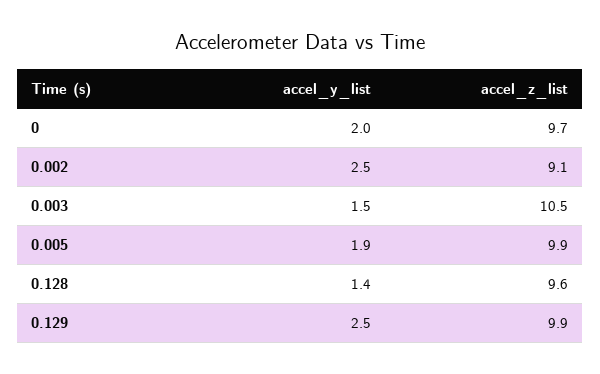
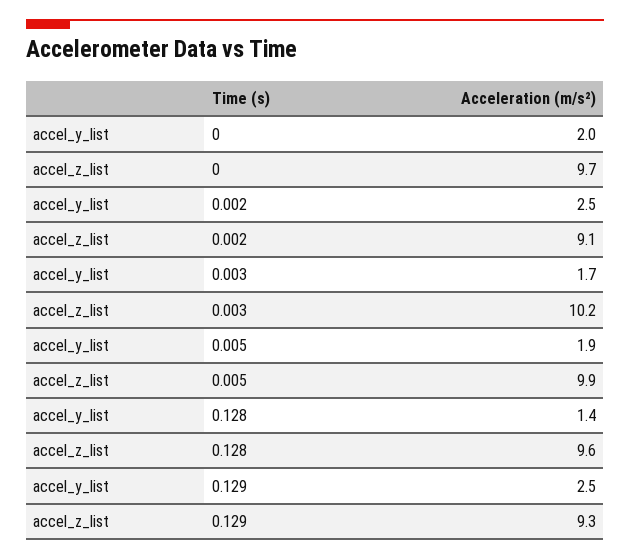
  {
    "accel_y_list": {
      "0": 2,
      "0.002": 2.5,
-     "0.003": 1.5,
+     "0.003": 1.7,
      "0.005": 1.9,
      "0.128": 1.4,
      "0.129": 2.5
    },
    "accel_z_list": {
      "0": 9.7,
      "0.002": 9.1,
-     "0.003": 10.5,
+     "0.003": 10.2,
      "0.005": 9.9,
      "0.128": 9.6,
-     "0.129": 9.9
+     "0.129": 9.3
    }
  }

